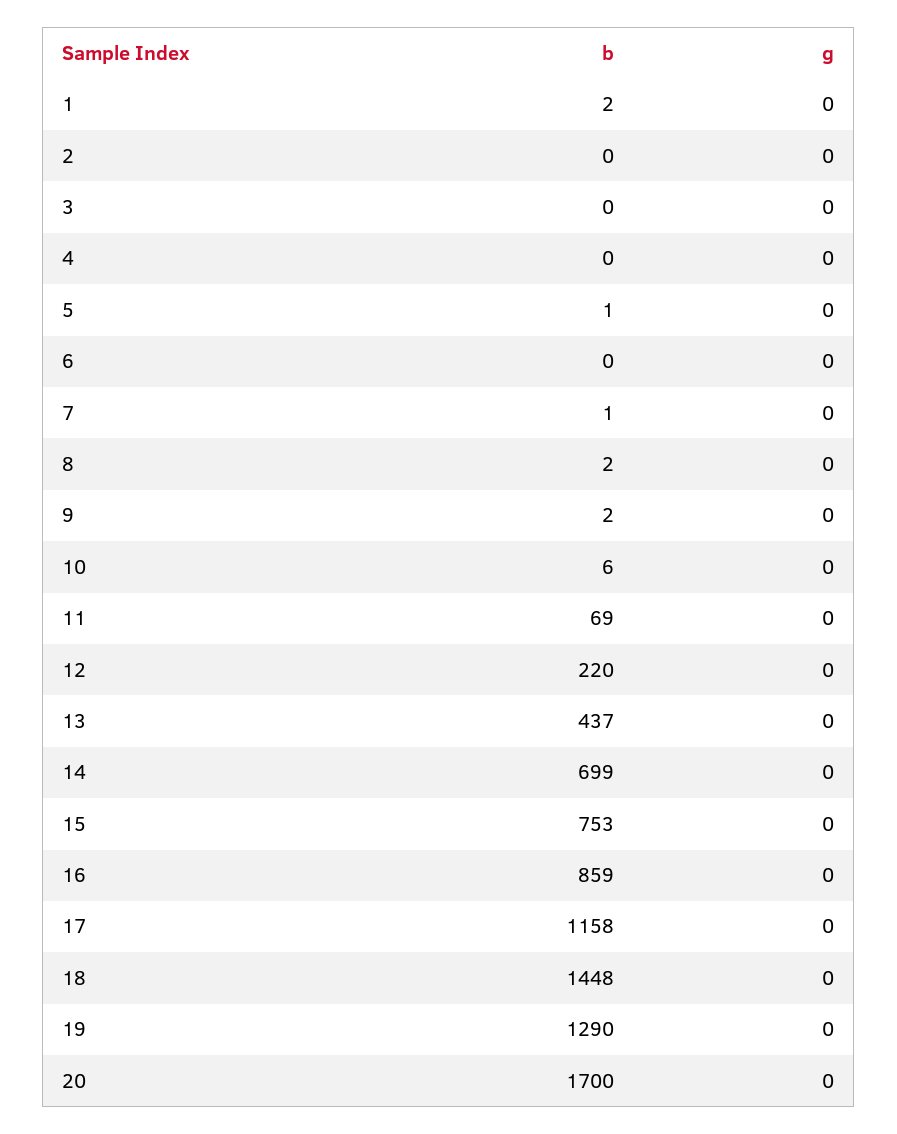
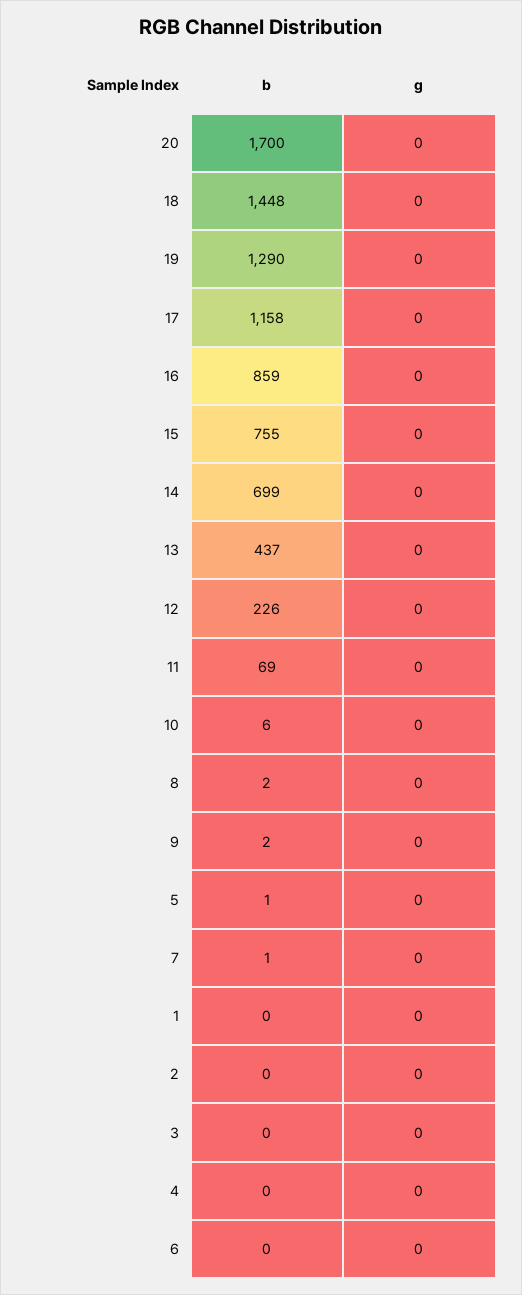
  {
    "b": {
-     "1": 2,
+     "1": 0,
      "2": 0,
      "3": 0,
      "4": 0,
      "5": 1,
      "6": 0,
      "7": 1,
      "8": 2,
      "9": 2,
      "10": 6,
      "11": 69,
-     "12": 220,
+     "12": 226,
      "13": 437,
      "14": 699,
-     "15": 753,
+     "15": 755,
      "16": 859,
      "17": 1158,
      "18": 1448,
      "19": 1290,
      "20": 1700
    },
    "g": {
      "1": 0,
      "2": 0,
      "3": 0,
      "4": 0,
      "5": 0,
      "6": 0,
      "7": 0,
      "8": 0,
      "9": 0,
      "10": 0,
      "11": 0,
      "12": 0,
      "13": 0,
      "14": 0,
      "15": 0,
      "16": 0,
      "17": 0,
      "18": 0,
      "19": 0,
      "20": 0
    }
  }

